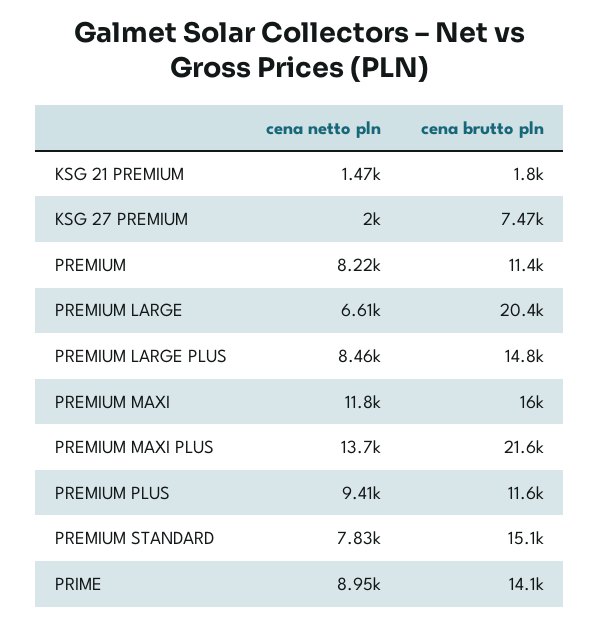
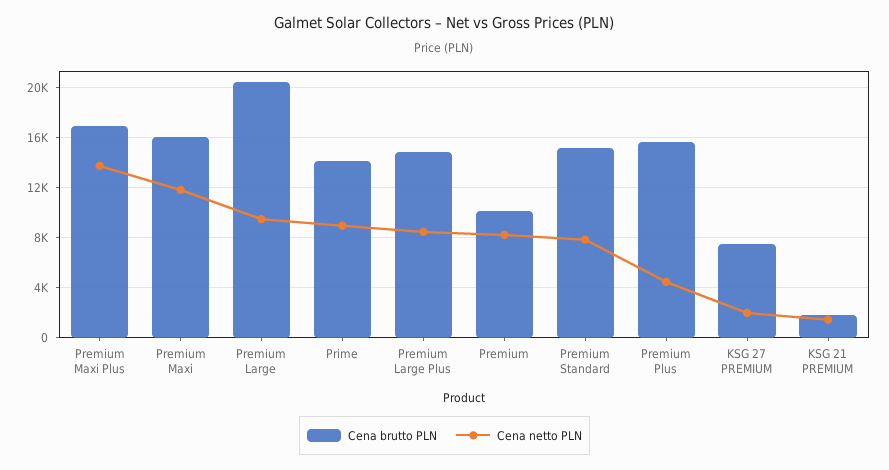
  {
    "cena netto pln": {
      "KSG 21 PREMIUM": 1470,
      "KSG 27 PREMIUM": 2000,
      "PREMIUM": 8220,
-     "PREMIUM LARGE": 6610,
+     "PREMIUM LARGE": 9500,
      "PREMIUM LARGE PLUS": 8460,
      "PREMIUM MAXI": 11800,
      "PREMIUM MAXI PLUS": 13700,
-     "PREMIUM PLUS": 9410,
+     "PREMIUM PLUS": 4500,
      "PREMIUM STANDARD": 7830,
      "PRIME": 8950
    },
    "cena brutto pln": {
      "KSG 21 PREMIUM": 1800,
      "KSG 27 PREMIUM": 7470,
-     "PREMIUM": 11400,
+     "PREMIUM": 10000,
      "PREMIUM LARGE": 20400,
      "PREMIUM LARGE PLUS": 14800,
      "PREMIUM MAXI": 16000,
-     "PREMIUM MAXI PLUS": 21600,
+     "PREMIUM MAXI PLUS": 17000,
-     "PREMIUM PLUS": 11600,
+     "PREMIUM PLUS": 15500,
      "PREMIUM STANDARD": 15100,
      "PRIME": 14100
    }
  }

